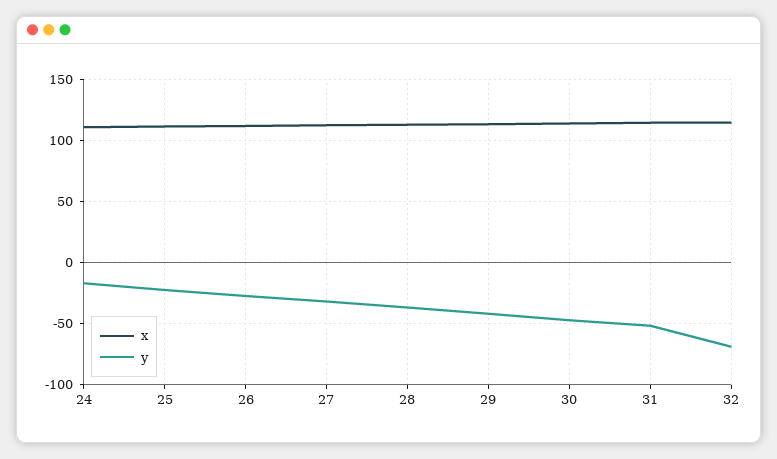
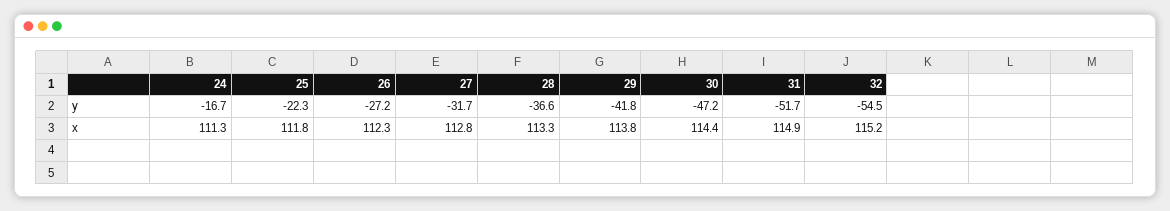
  {
    "x": {
      "24": 111.3,
      "25": 111.8,
      "26": 112.3,
      "27": 112.8,
      "28": 113.3,
      "29": 113.8,
      "30": 114.4,
      "31": 114.9,
      "32": 115.2
    },
    "y": {
      "24": -16.7,
      "25": -22.3,
      "26": -27.2,
      "27": -31.7,
      "28": -36.6,
      "29": -41.8,
      "30": -47.2,
      "31": -51.7,
-     "32": -70
+     "32": -54.5
    }
  }

